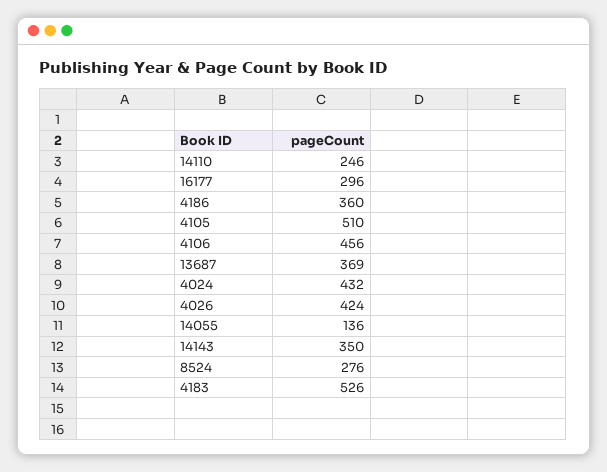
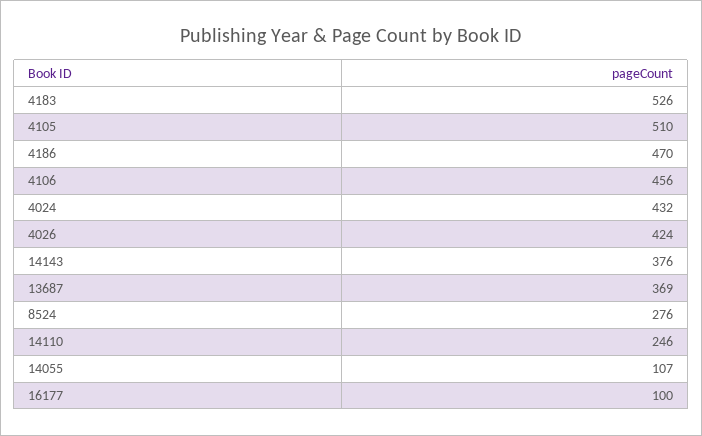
  {
    "14110": 246,
-   "16177": 296,
+   "16177": 100,
-   "4186": 360,
+   "4186": 470,
    "4105": 510,
    "4106": 456,
    "13687": 369,
    "4024": 432,
    "4026": 424,
-   "14055": 136,
+   "14055": 107,
-   "14143": 350,
+   "14143": 376,
    "8524": 276,
    "4183": 526
  }

